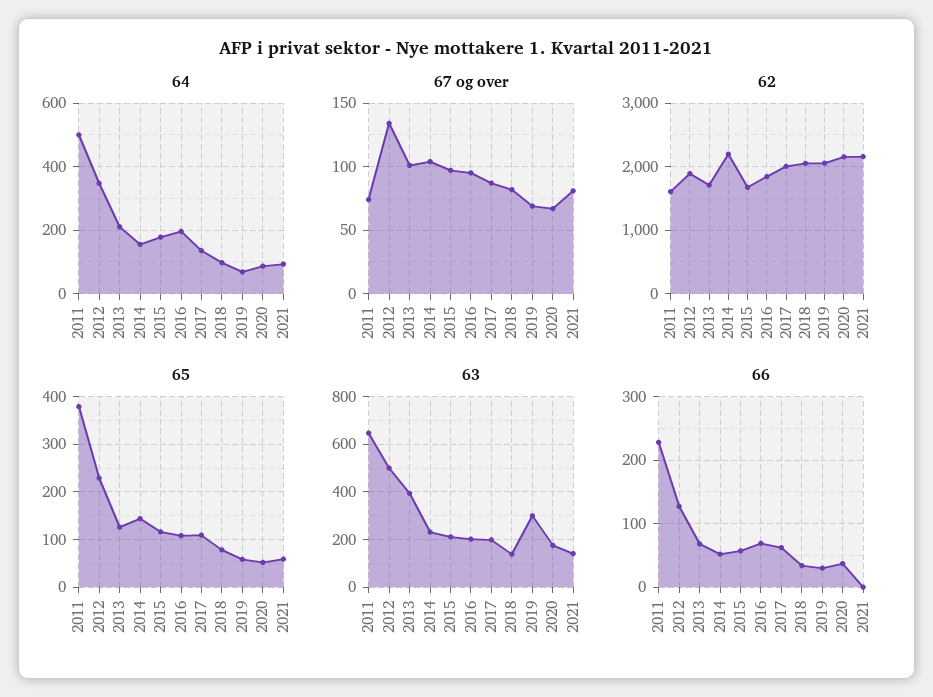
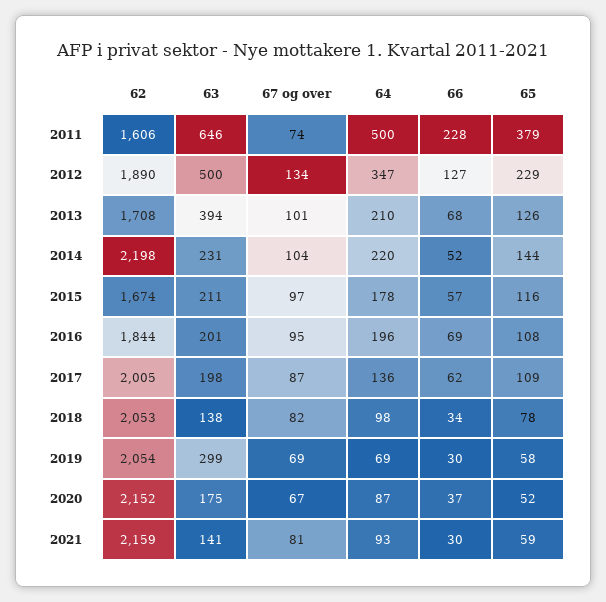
  {
    "64": {
      "2011": 500,
      "2012": 347,
      "2013": 210,
-     "2014": 160,
+     "2014": 220,
      "2015": 178,
      "2016": 196,
      "2017": 136,
      "2018": 98,
      "2019": 69,
      "2020": 87,
      "2021": 93
    },
    "67 og over": {
      "2011": 74,
      "2012": 134,
      "2013": 101,
      "2014": 104,
      "2015": 97,
      "2016": 95,
      "2017": 87,
      "2018": 82,
      "2019": 69,
      "2020": 67,
      "2021": 81
    },
    "62": {
      "2011": 1606,
      "2012": 1890,
      "2013": 1708,
      "2014": 2198,
      "2015": 1674,
      "2016": 1844,
      "2017": 2005,
      "2018": 2053,
      "2019": 2054,
      "2020": 2152,
      "2021": 2159
    },
    "65": {
      "2011": 379,
      "2012": 229,
      "2013": 126,
      "2014": 144,
      "2015": 116,
      "2016": 108,
      "2017": 109,
      "2018": 78,
      "2019": 58,
      "2020": 52,
      "2021": 59
    },
    "63": {
      "2011": 646,
      "2012": 500,
      "2013": 394,
      "2014": 231,
      "2015": 211,
      "2016": 201,
      "2017": 198,
      "2018": 138,
      "2019": 299,
      "2020": 175,
      "2021": 141
    },
    "66": {
      "2011": 228,
      "2012": 127,
      "2013": 68,
      "2014": 52,
      "2015": 57,
      "2016": 69,
      "2017": 62,
      "2018": 34,
      "2019": 30,
      "2020": 37,
-     "2021": 0
+     "2021": 30
    }
  }

